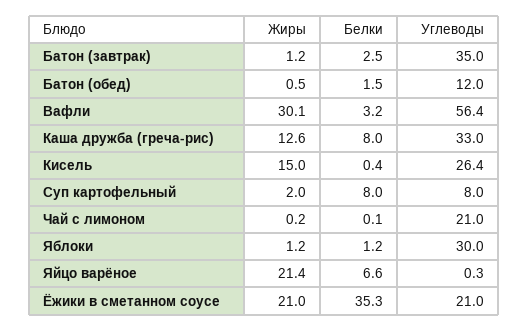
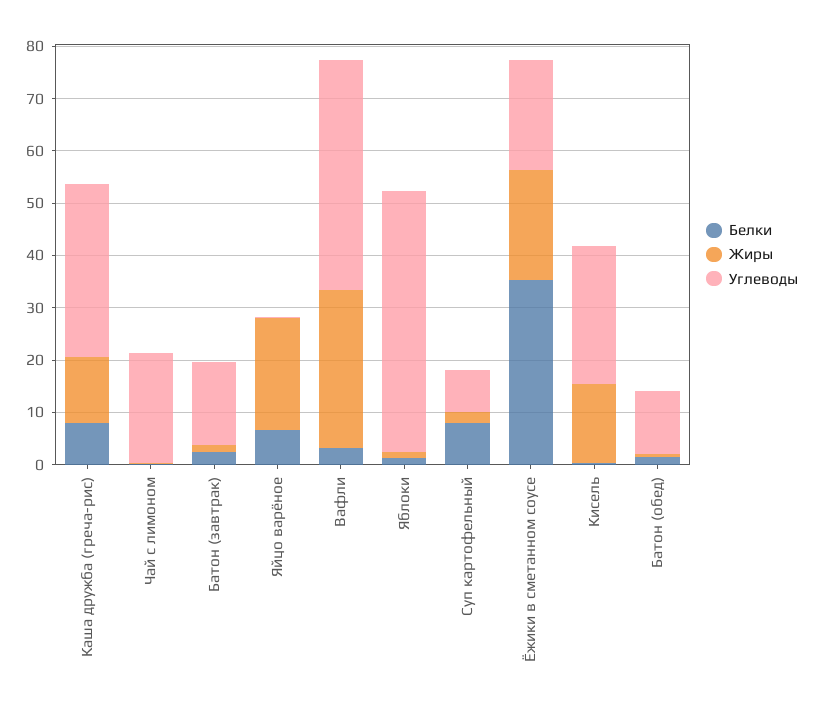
  {
    "Жиры": {
      "Батон (завтрак)": 1.2,
      "Батон (обед)": 0.5,
      "Вафли": 30.1,
      "Каша дружба (греча-рис)": 12.6,
      "Кисель": 15,
      "Суп картофельный": 2,
      "Чай с лимоном": 0.2,
      "Яблоки": 1.2,
      "Яйцо варёное": 21.4,
      "Ёжики в сметанном соусе": 21
    },
    "Белки": {
      "Батон (завтрак)": 2.5,
      "Батон (обед)": 1.5,
      "Вафли": 3.2,
      "Каша дружба (греча-рис)": 8,
      "Кисель": 0.4,
      "Суп картофельный": 8,
      "Чай с лимоном": 0.1,
      "Яблоки": 1.2,
      "Яйцо варёное": 6.6,
      "Ёжики в сметанном соусе": 35.3
    },
    "Углеводы": {
-     "Батон (завтрак)": 35,
+     "Батон (завтрак)": 16,
      "Батон (обед)": 12,
-     "Вафли": 56.4,
+     "Вафли": 44,
      "Каша дружба (греча-рис)": 33,
      "Кисель": 26.4,
      "Суп картофельный": 8,
      "Чай с лимоном": 21,
-     "Яблоки": 30,
+     "Яблоки": 50,
      "Яйцо варёное": 0.3,
      "Ёжики в сметанном соусе": 21
    }
  }

